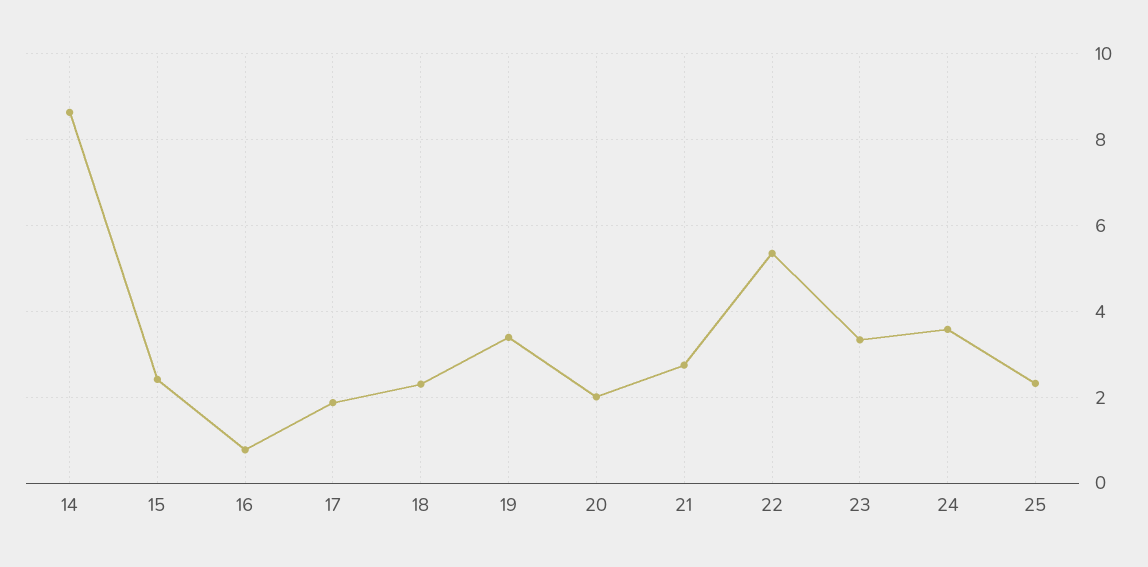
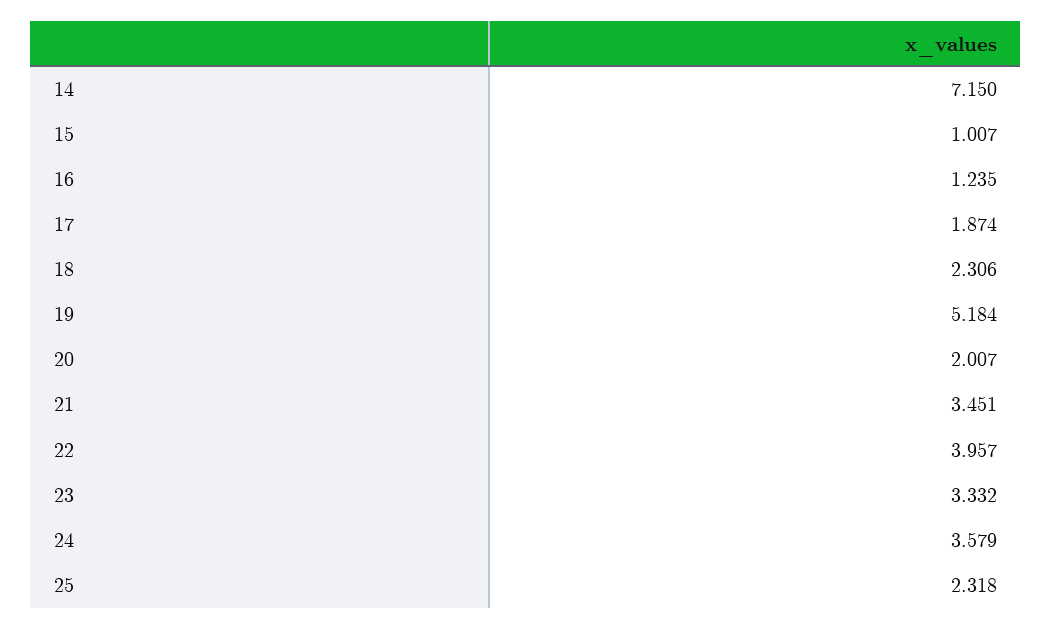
  {
-   "14": 8.6,
+   "14": 7.15,
-   "15": 2.4,
+   "15": 1.007,
-   "16": 0.8,
+   "16": 1.235,
    "17": 1.874,
    "18": 2.306,
-   "19": 3.4,
+   "19": 5.184,
    "20": 2.007,
-   "21": 2.8,
+   "21": 3.451,
-   "22": 5.4,
+   "22": 3.957,
    "23": 3.332,
    "24": 3.579,
    "25": 2.318
  }

